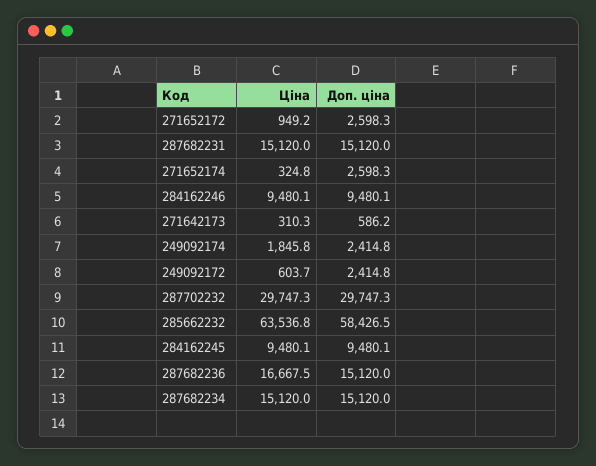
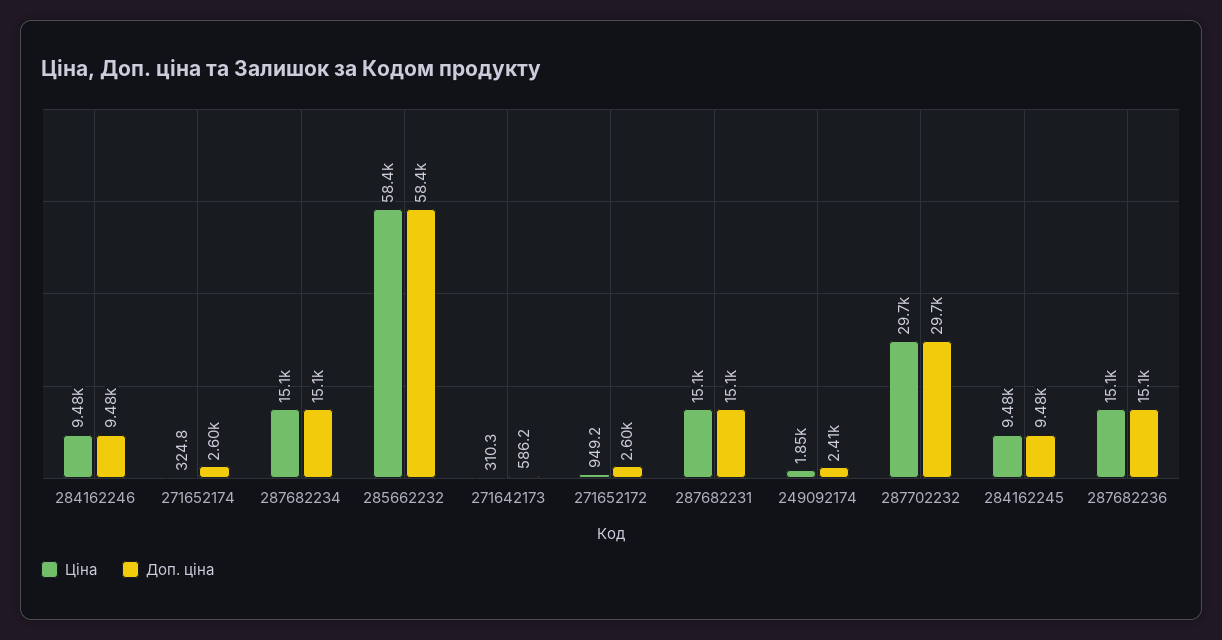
  {
    "Ціна": {
      "271652172": 949.2,
      "287682231": 15120,
      "271652174": 324.8,
      "284162246": 9480.1,
      "271642173": 310.3,
      "249092174": 1845.8,
-     "249092172": 603.7,
      "287702232": 29747.3,
-     "285662232": 63536.8,
+     "285662232": 58400,
      "284162245": 9480.1,
-     "287682236": 16667.5,
+     "287682236": 15100,
      "287682234": 15120
    },
    "Доп. ціна": {
      "271652172": 2598.3,
      "287682231": 15120,
      "271652174": 2598.3,
      "284162246": 9480.1,
      "271642173": 586.2,
      "249092174": 2414.8,
-     "249092172": 2414.8,
      "287702232": 29747.3,
      "285662232": 58426.5,
      "284162245": 9480.1,
      "287682236": 15120,
      "287682234": 15120
    }
  }

